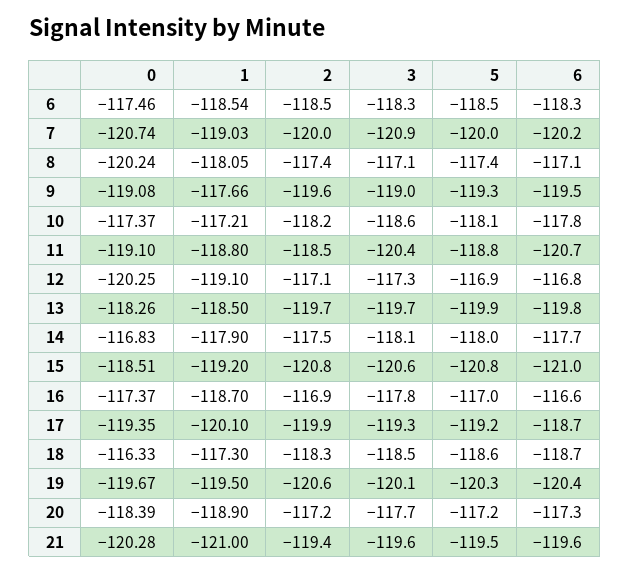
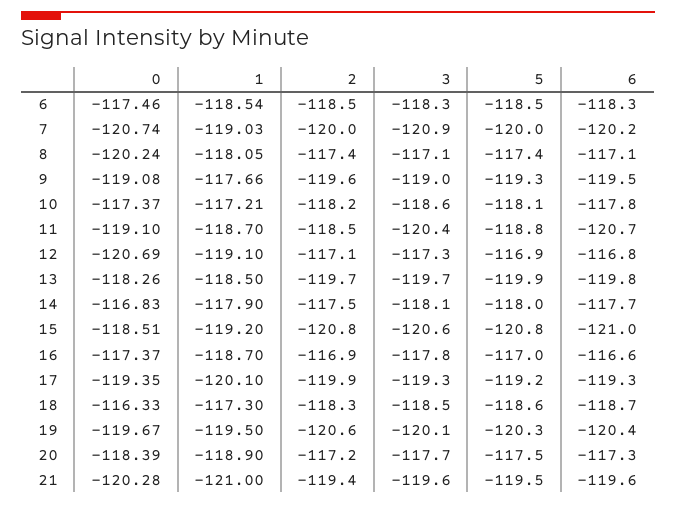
  {
    "0": {
      "6": -117.46,
      "7": -120.74,
      "8": -120.24,
      "9": -119.08,
      "10": -117.37,
      "11": -119.1,
-     "12": -120.25,
+     "12": -120.69,
      "13": -118.26,
      "14": -116.83,
      "15": -118.51,
      "16": -117.37,
      "17": -119.35,
      "18": -116.33,
      "19": -119.67,
      "20": -118.39,
      "21": -120.28
    },
    "1": {
      "6": -118.54,
      "7": -119.03,
      "8": -118.05,
      "9": -117.66,
      "10": -117.21,
-     "11": -118.8,
+     "11": -118.7,
      "12": -119.1,
      "13": -118.5,
      "14": -117.9,
      "15": -119.2,
      "16": -118.7,
      "17": -120.1,
      "18": -117.3,
      "19": -119.5,
      "20": -118.9,
      "21": -121
    },
    "2": {
      "6": -118.5,
      "7": -120,
      "8": -117.4,
      "9": -119.6,
      "10": -118.2,
      "11": -118.5,
      "12": -117.1,
      "13": -119.7,
      "14": -117.5,
      "15": -120.8,
      "16": -116.9,
      "17": -119.9,
      "18": -118.3,
      "19": -120.6,
      "20": -117.2,
      "21": -119.4
    },
    "3": {
      "6": -118.3,
      "7": -120.9,
      "8": -117.1,
      "9": -119,
      "10": -118.6,
      "11": -120.4,
      "12": -117.3,
      "13": -119.7,
      "14": -118.1,
      "15": -120.6,
      "16": -117.8,
      "17": -119.3,
      "18": -118.5,
      "19": -120.1,
      "20": -117.7,
      "21": -119.6
    },
    "5": {
      "6": -118.5,
      "7": -120,
      "8": -117.4,
      "9": -119.3,
      "10": -118.1,
      "11": -118.8,
      "12": -116.9,
      "13": -119.9,
      "14": -118,
      "15": -120.8,
      "16": -117,
      "17": -119.2,
      "18": -118.6,
      "19": -120.3,
-     "20": -117.2,
+     "20": -117.5,
      "21": -119.5
    },
    "6": {
      "6": -118.3,
      "7": -120.2,
      "8": -117.1,
      "9": -119.5,
      "10": -117.8,
      "11": -120.7,
      "12": -116.8,
      "13": -119.8,
      "14": -117.7,
      "15": -121,
      "16": -116.6,
-     "17": -118.7,
+     "17": -119.3,
      "18": -118.7,
      "19": -120.4,
      "20": -117.3,
      "21": -119.6
    }
  }

